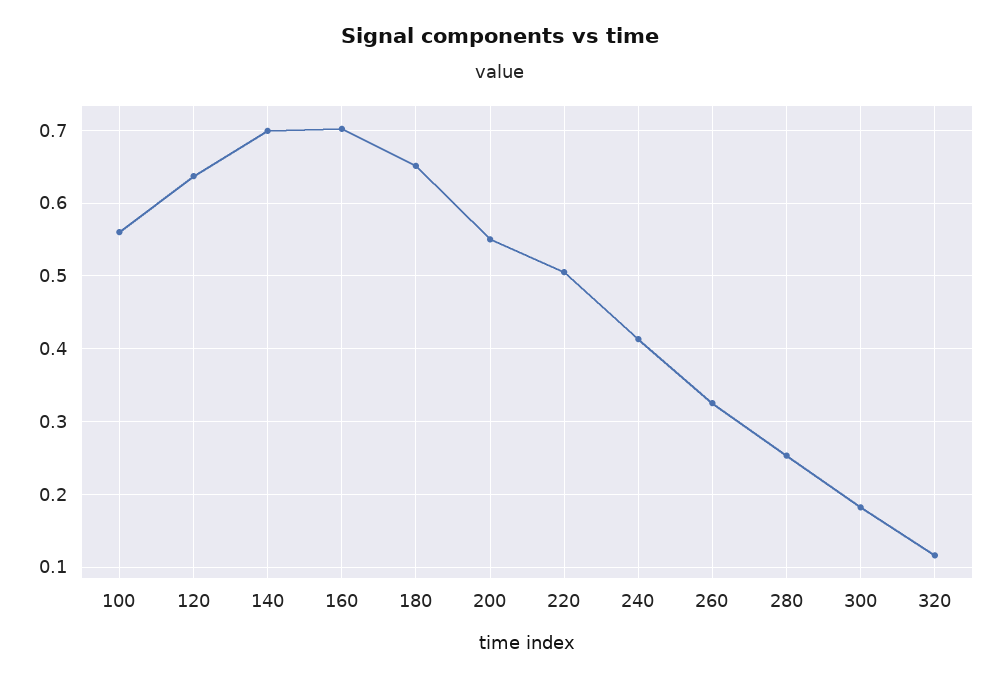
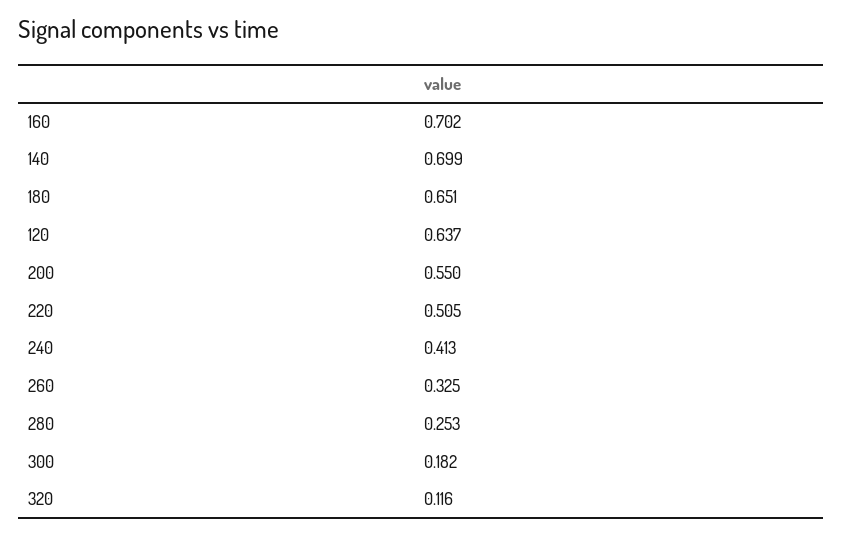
  {
-   "100": 0.56,
    "120": 0.637,
    "140": 0.699,
    "160": 0.702,
    "180": 0.651,
    "200": 0.55,
    "220": 0.505,
    "240": 0.413,
    "260": 0.325,
    "280": 0.253,
    "300": 0.182,
    "320": 0.116
  }

